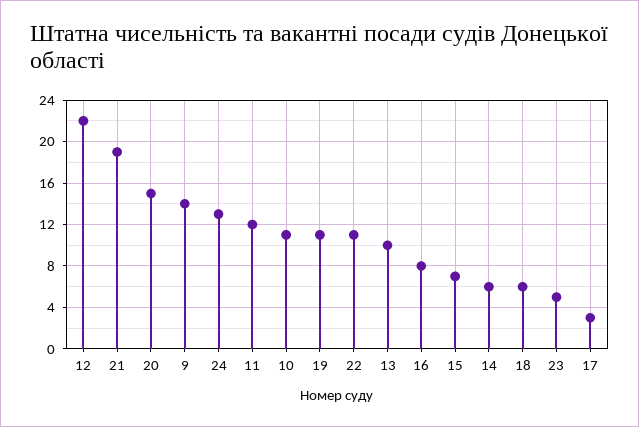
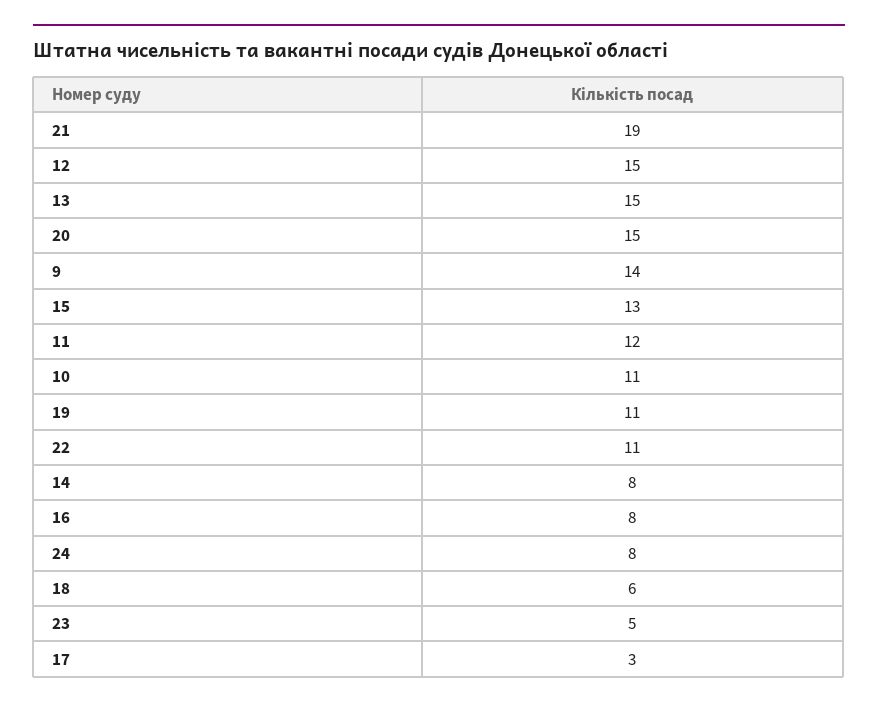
  {
-   "12": 22,
+   "12": 15,
    "21": 19,
    "20": 15,
    "9": 14,
-   "24": 13,
+   "24": 8,
    "11": 12,
    "10": 11,
    "19": 11,
    "22": 11,
-   "13": 10,
+   "13": 15,
    "16": 8,
-   "15": 7,
+   "15": 13,
-   "14": 6,
+   "14": 8,
    "18": 6,
    "23": 5,
    "17": 3
  }

